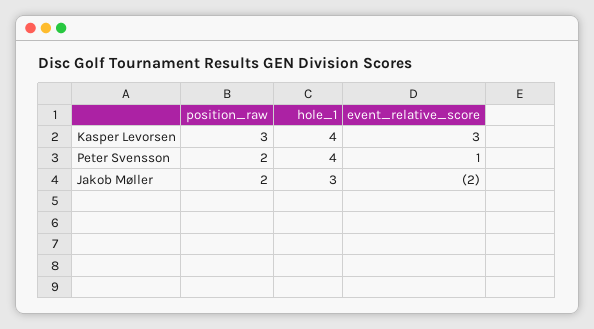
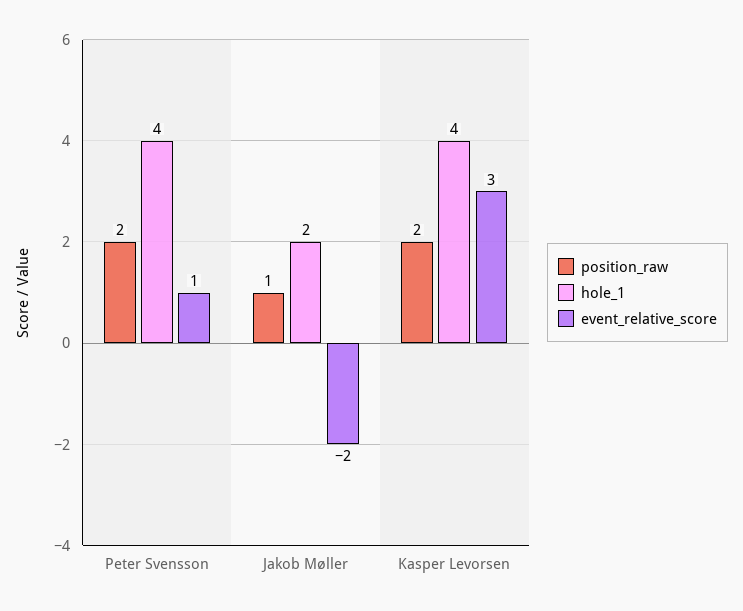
  {
    "position_raw": {
-     "Kasper Levorsen": 3,
+     "Kasper Levorsen": 2,
      "Peter Svensson": 2,
-     "Jakob Møller": 2
+     "Jakob Møller": 1
    },
    "hole_1": {
      "Kasper Levorsen": 4,
      "Peter Svensson": 4,
-     "Jakob Møller": 3
+     "Jakob Møller": 2
    },
    "event_relative_score": {
      "Kasper Levorsen": 3,
      "Peter Svensson": 1,
      "Jakob Møller": -2
    }
  }

